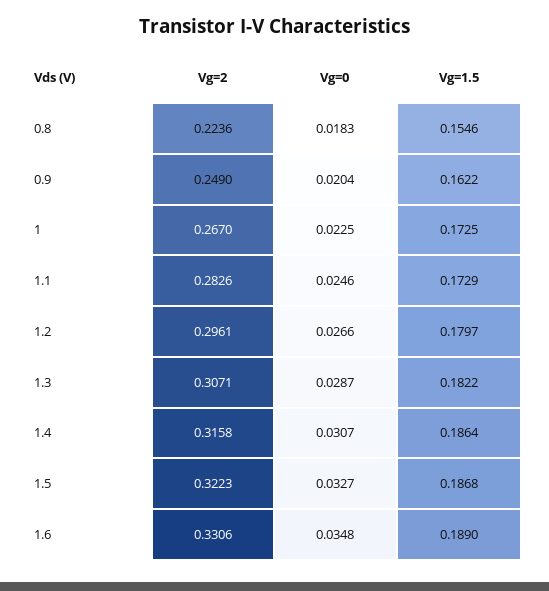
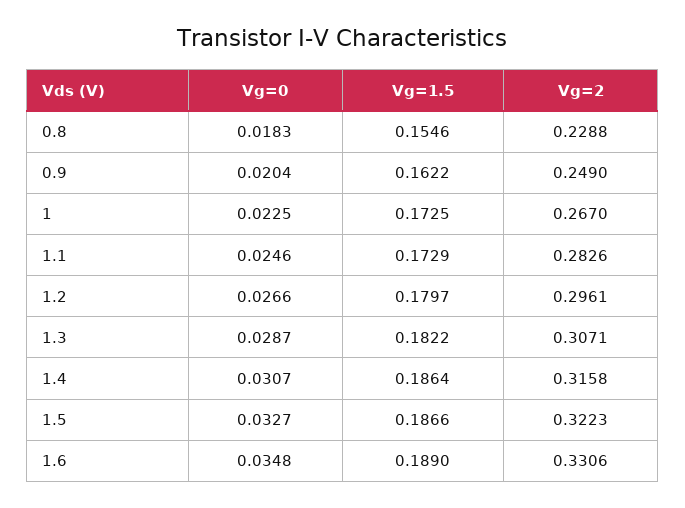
  {
    "Vg=2": {
-     "0.8": 0.2236,
+     "0.8": 0.2288,
      "0.9": 0.249,
      "1": 0.267,
      "1.1": 0.2826,
      "1.2": 0.2961,
      "1.3": 0.3071,
      "1.4": 0.3158,
      "1.5": 0.3223,
      "1.6": 0.3306
    },
    "Vg=0": {
      "0.8": 0.0183,
      "0.9": 0.0204,
      "1": 0.0225,
      "1.1": 0.0246,
      "1.2": 0.0266,
      "1.3": 0.0287,
      "1.4": 0.0307,
      "1.5": 0.0327,
      "1.6": 0.0348
    },
    "Vg=1.5": {
      "0.8": 0.1546,
      "0.9": 0.1622,
      "1": 0.1725,
      "1.1": 0.1729,
      "1.2": 0.1797,
      "1.3": 0.1822,
      "1.4": 0.1864,
-     "1.5": 0.1868,
+     "1.5": 0.1866,
      "1.6": 0.189
    }
  }

